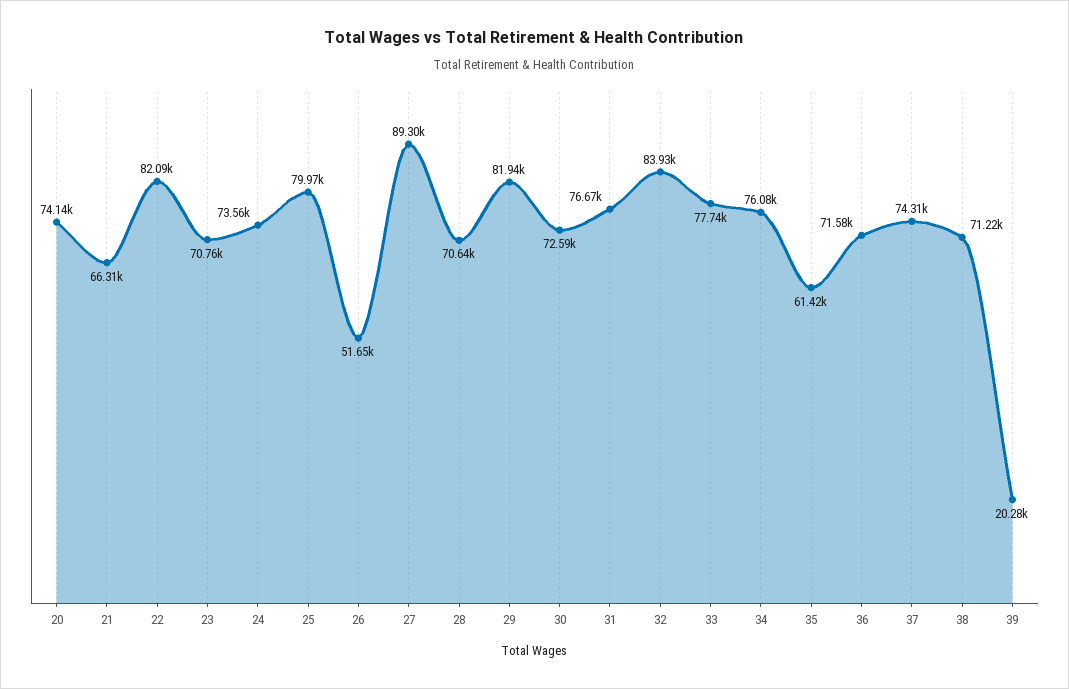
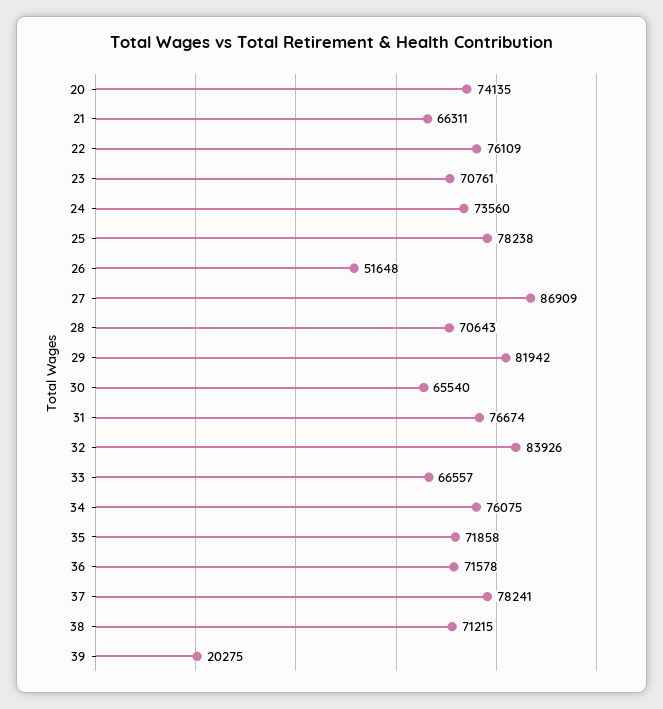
  {
    "20": 74135,
    "21": 66311,
-   "22": 82090,
+   "22": 76109,
    "23": 70761,
    "24": 73560,
-   "25": 79970,
+   "25": 78238,
    "26": 51648,
-   "27": 89300,
+   "27": 86909,
    "28": 70643,
    "29": 81942,
-   "30": 72590,
+   "30": 65540,
    "31": 76674,
    "32": 83926,
-   "33": 77740,
+   "33": 66557,
    "34": 76075,
-   "35": 61420,
+   "35": 71858,
    "36": 71578,
-   "37": 74310,
+   "37": 78241,
    "38": 71215,
    "39": 20275
  }

